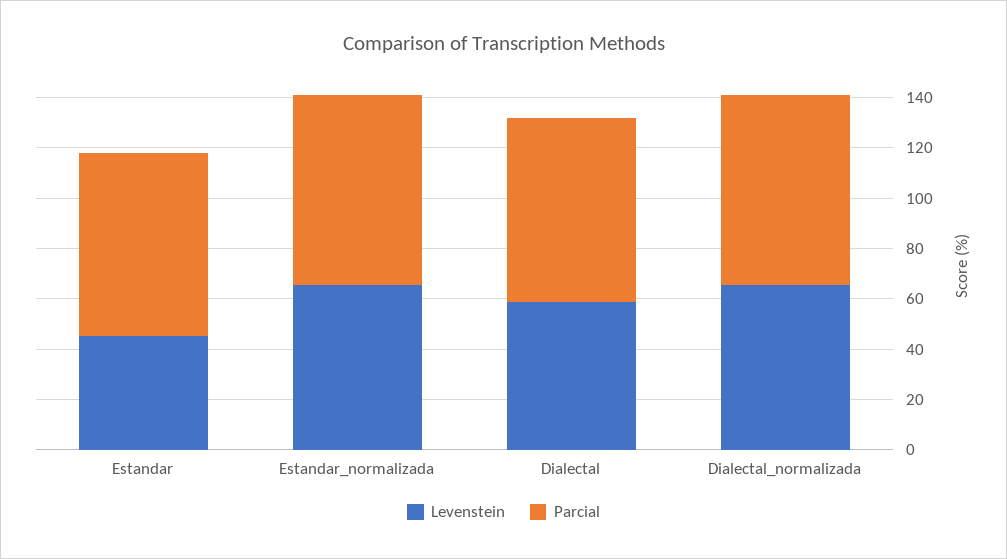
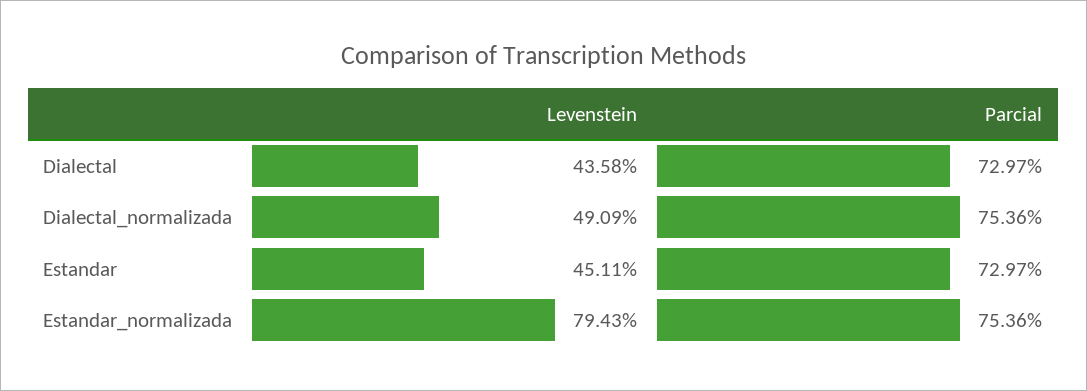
  {
    "Levenstein": {
      "Estandar": 45.11,
-     "Estandar_normalizada": 65,
+     "Estandar_normalizada": 79.43,
-     "Dialectal": 60,
+     "Dialectal": 43.58,
-     "Dialectal_normalizada": 65
+     "Dialectal_normalizada": 49.09
    },
    "Parcial": {
      "Estandar": 72.97,
      "Estandar_normalizada": 75.36,
      "Dialectal": 72.97,
      "Dialectal_normalizada": 75.36
    }
  }

